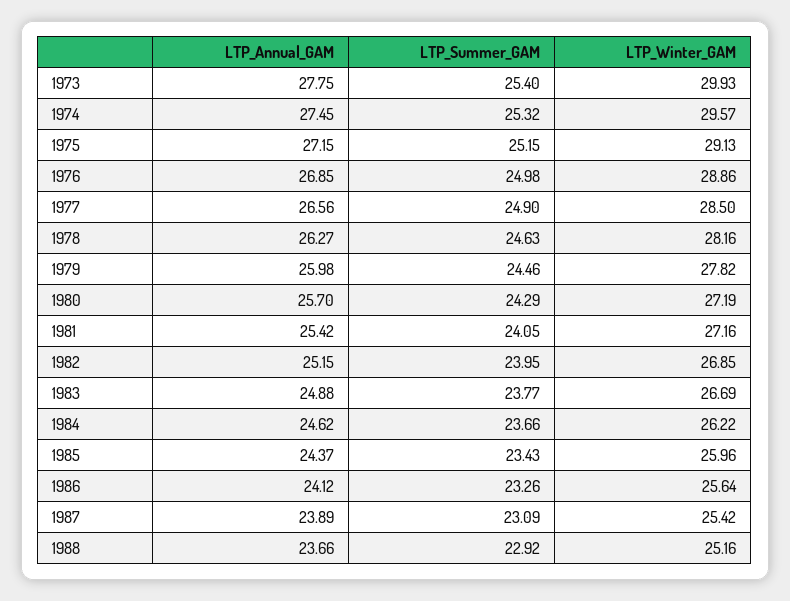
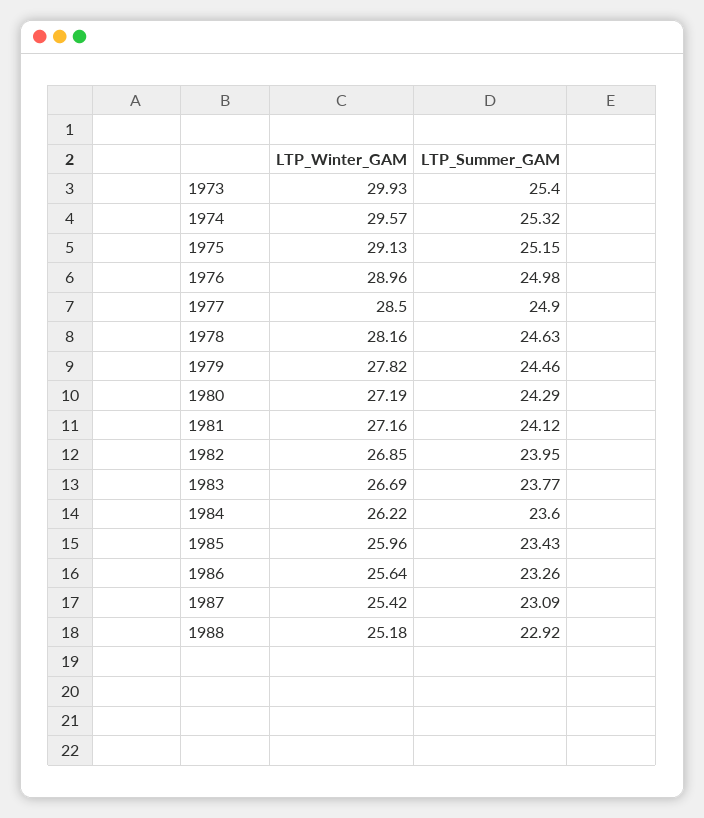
  {
-   "LTP_Annual_GAM": {
-     "1973": 27.75,
-     "1974": 27.45,
-     "1975": 27.15,
-     "1976": 26.85,
-     "1977": 26.56,
-     "1978": 26.27,
-     "1979": 25.98,
-     "1980": 25.7,
-     "1981": 25.42,
-     "1982": 25.15,
-     "1983": 24.88,
-     "1984": 24.62,
-     "1985": 24.37,
-     "1986": 24.12,
-     "1987": 23.89,
-     "1988": 23.66
-   },
    "LTP_Summer_GAM": {
      "1973": 25.4,
      "1974": 25.32,
      "1975": 25.15,
      "1976": 24.98,
      "1977": 24.9,
      "1978": 24.63,
      "1979": 24.46,
      "1980": 24.29,
-     "1981": 24.05,
+     "1981": 24.12,
      "1982": 23.95,
      "1983": 23.77,
-     "1984": 23.66,
+     "1984": 23.6,
      "1985": 23.43,
      "1986": 23.26,
      "1987": 23.09,
      "1988": 22.92
    },
    "LTP_Winter_GAM": {
      "1973": 29.93,
      "1974": 29.57,
      "1975": 29.13,
-     "1976": 28.86,
+     "1976": 28.96,
      "1977": 28.5,
      "1978": 28.16,
      "1979": 27.82,
      "1980": 27.19,
      "1981": 27.16,
      "1982": 26.85,
      "1983": 26.69,
      "1984": 26.22,
      "1985": 25.96,
      "1986": 25.64,
      "1987": 25.42,
-     "1988": 25.16
+     "1988": 25.18
    }
  }

